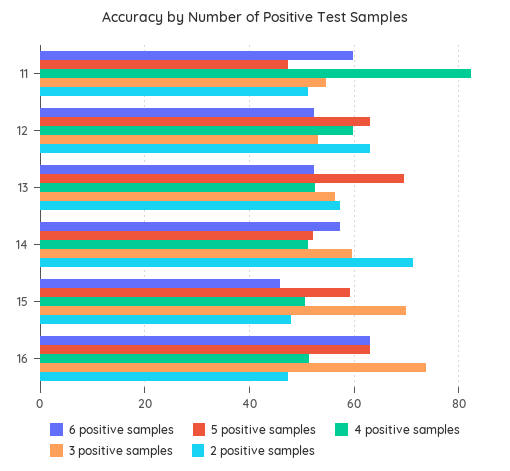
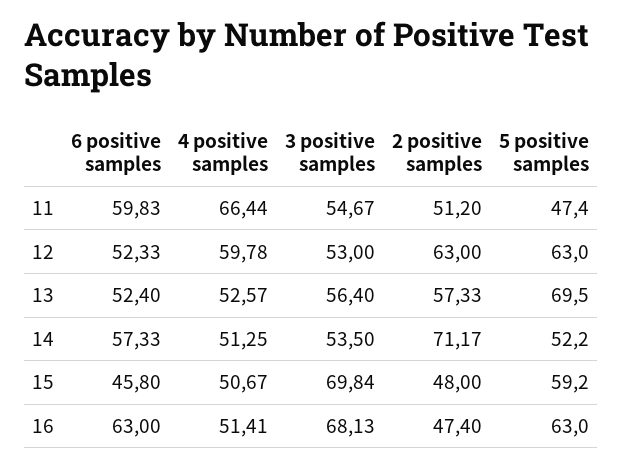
  {
    "6 positive samples": {
      "11": 59.83,
      "12": 52.33,
      "13": 52.4,
      "14": 57.33,
      "15": 45.8,
      "16": 63
    },
    "5 positive samples": {
      "11": 47.4,
      "12": 63,
      "13": 69.5,
      "14": 52.2,
      "15": 59.2,
      "16": 63
    },
    "4 positive samples": {
-     "11": 82,
+     "11": 66.44,
      "12": 59.78,
      "13": 52.57,
      "14": 51.25,
      "15": 50.67,
      "16": 51.41
    },
    "3 positive samples": {
      "11": 54.67,
      "12": 53,
      "13": 56.4,
-     "14": 60,
+     "14": 53.5,
      "15": 69.84,
-     "16": 74
+     "16": 68.13
    },
    "2 positive samples": {
      "11": 51.2,
      "12": 63,
      "13": 57.33,
      "14": 71.17,
      "15": 48,
      "16": 47.4
    }
  }

